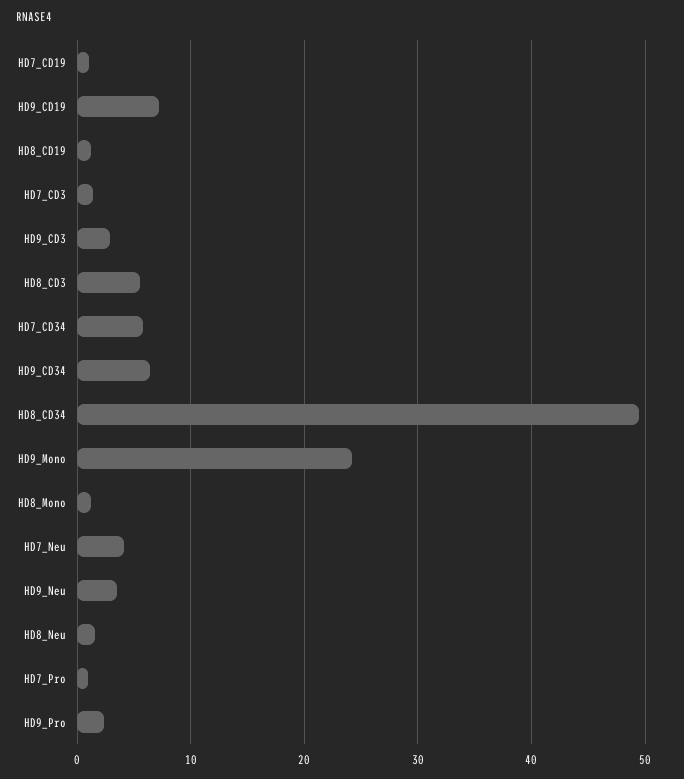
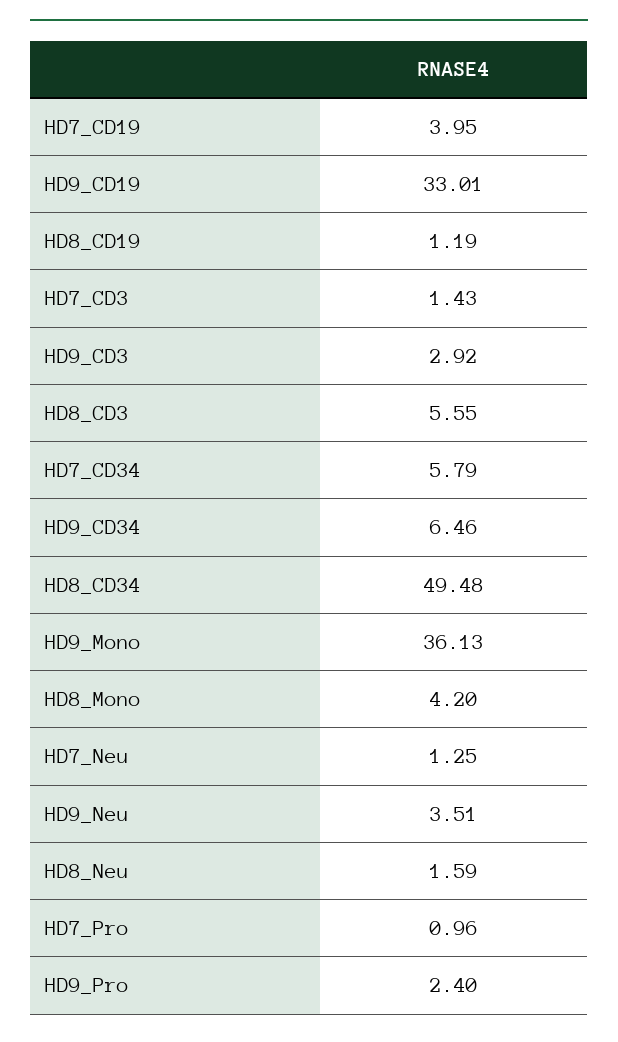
  {
-   "HD7_CD19": 1,
+   "HD7_CD19": 3.95,
-   "HD9_CD19": 7,
+   "HD9_CD19": 33.01,
    "HD8_CD19": 1.19,
    "HD7_CD3": 1.43,
    "HD9_CD3": 2.92,
    "HD8_CD3": 5.55,
    "HD7_CD34": 5.79,
    "HD9_CD34": 6.46,
    "HD8_CD34": 49.48,
-   "HD9_Mono": 24,
+   "HD9_Mono": 36.13,
-   "HD8_Mono": 1,
+   "HD8_Mono": 4.2,
-   "HD7_Neu": 4,
+   "HD7_Neu": 1.25,
    "HD9_Neu": 3.51,
    "HD8_Neu": 1.59,
    "HD7_Pro": 0.96,
    "HD9_Pro": 2.4
  }

